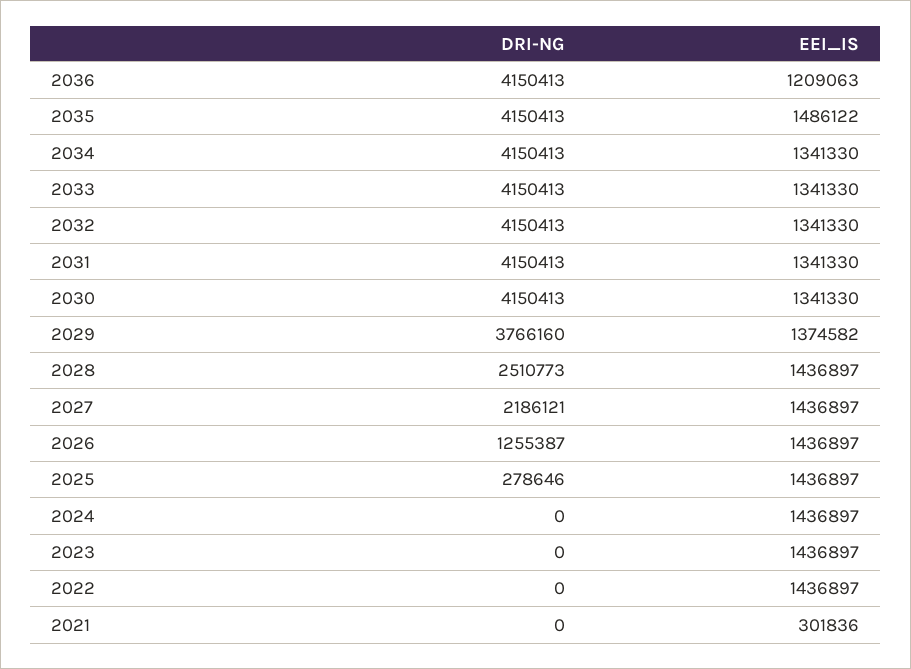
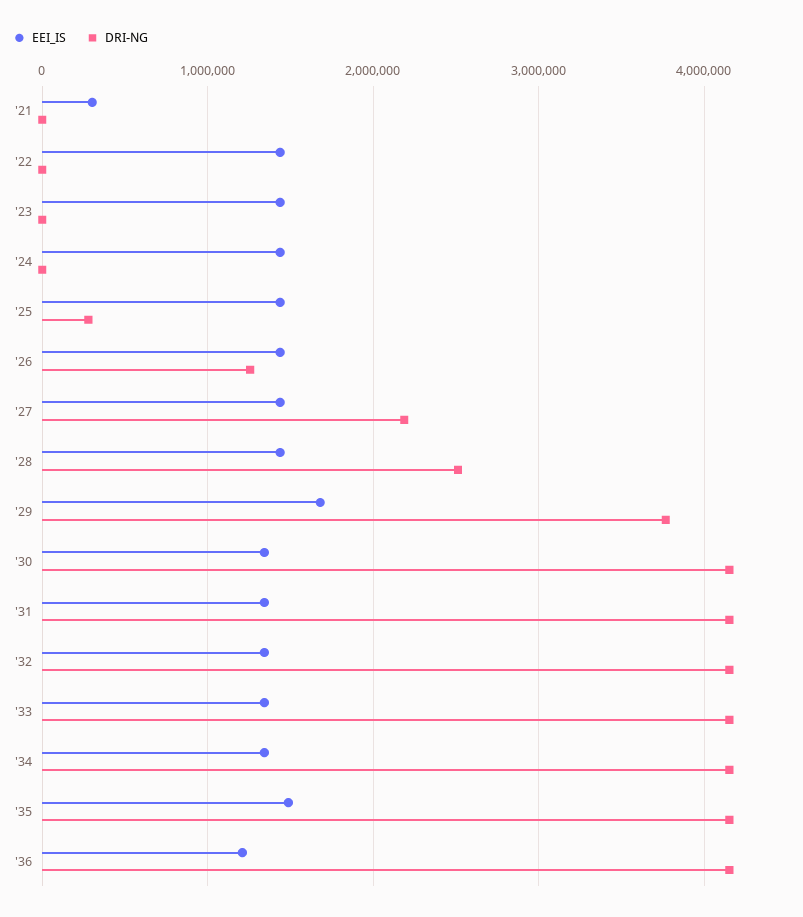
  {
    "DRI-NG": {
      "2036": 4150413,
      "2035": 4150413,
      "2034": 4150413,
      "2033": 4150413,
      "2032": 4150413,
      "2031": 4150413,
      "2030": 4150413,
      "2029": 3766160,
      "2028": 2510773,
      "2027": 2186121,
      "2026": 1255387,
      "2025": 278646,
      "2024": 0,
      "2023": 0,
      "2022": 0,
      "2021": 0
    },
    "EEI_IS": {
      "2036": 1209063,
      "2035": 1486122,
      "2034": 1341330,
      "2033": 1341330,
      "2032": 1341330,
      "2031": 1341330,
      "2030": 1341330,
-     "2029": 1374582,
+     "2029": 1700000,
      "2028": 1436897,
      "2027": 1436897,
      "2026": 1436897,
      "2025": 1436897,
      "2024": 1436897,
      "2023": 1436897,
      "2022": 1436897,
      "2021": 301836
    }
  }

